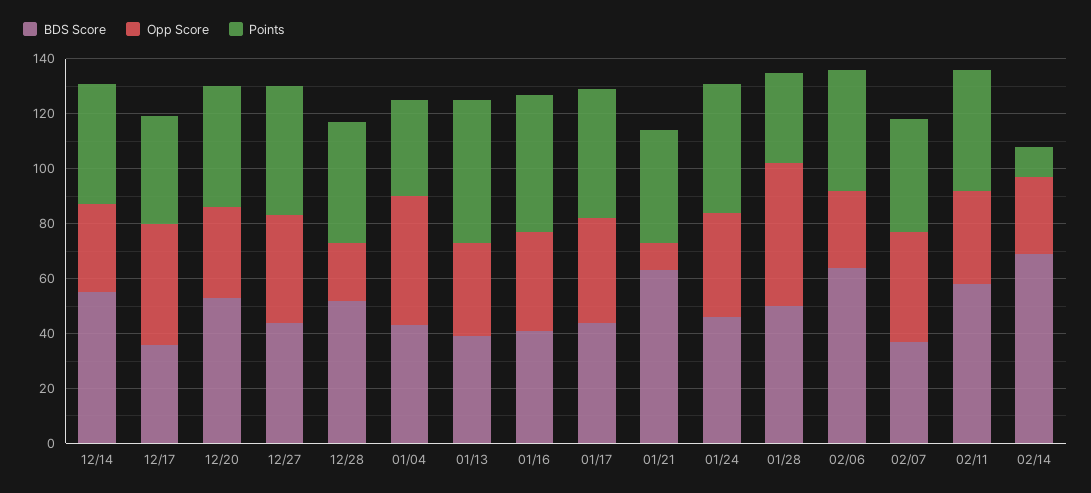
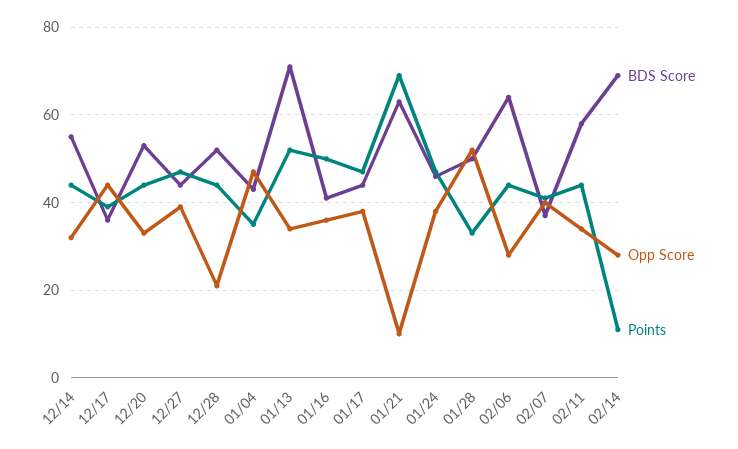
  {
    "BDS Score": {
      "12/14": 55,
      "12/17": 35,
      "12/20": 55,
      "12/27": 45,
      "12/28": 50,
      "01/04": 45,
-     "01/13": 40,
+     "01/13": 70,
      "01/16": 40,
      "01/17": 45,
      "01/21": 65,
      "01/24": 45,
      "01/28": 50,
      "02/06": 65,
      "02/07": 35,
      "02/11": 60,
      "02/14": 70
    },
    "Opp Score": {
      "12/14": 30,
      "12/17": 45,
      "12/20": 35,
      "12/27": 40,
      "12/28": 20,
      "01/04": 45,
      "01/13": 35,
      "01/16": 35,
      "01/17": 40,
      "01/21": 10,
      "01/24": 40,
      "01/28": 50,
      "02/06": 30,
      "02/07": 40,
      "02/11": 35,
      "02/14": 30
    },
    "Points": {
      "12/14": 45,
      "12/17": 40,
      "12/20": 45,
      "12/27": 45,
      "12/28": 45,
      "01/04": 35,
      "01/13": 50,
      "01/16": 50,
      "01/17": 45,
-     "01/21": 40,
+     "01/21": 70,
      "01/24": 45,
      "01/28": 35,
      "02/06": 45,
      "02/07": 40,
      "02/11": 45,
      "02/14": 10
    }
  }

